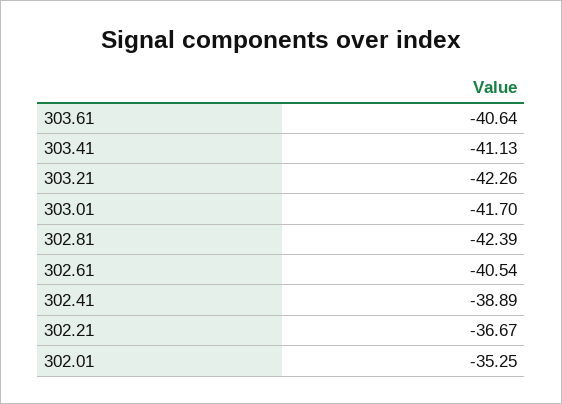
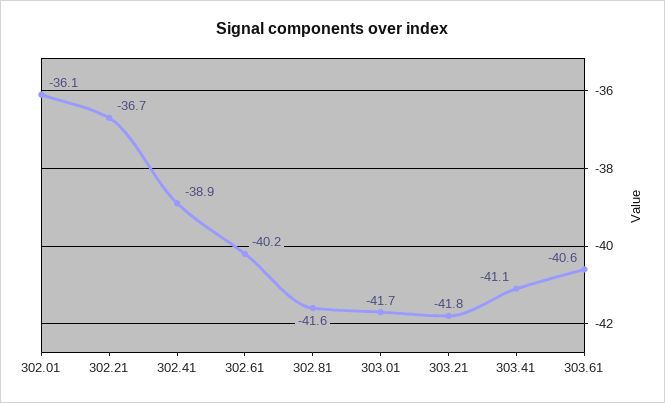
  {
    "303.61": -40.64,
    "303.41": -41.13,
-   "303.21": -42.26,
+   "303.21": -41.8,
    "303.01": -41.7,
-   "302.81": -42.39,
+   "302.81": -41.6,
-   "302.61": -40.54,
+   "302.61": -40.2,
    "302.41": -38.89,
    "302.21": -36.67,
-   "302.01": -35.25
+   "302.01": -36.1
  }

